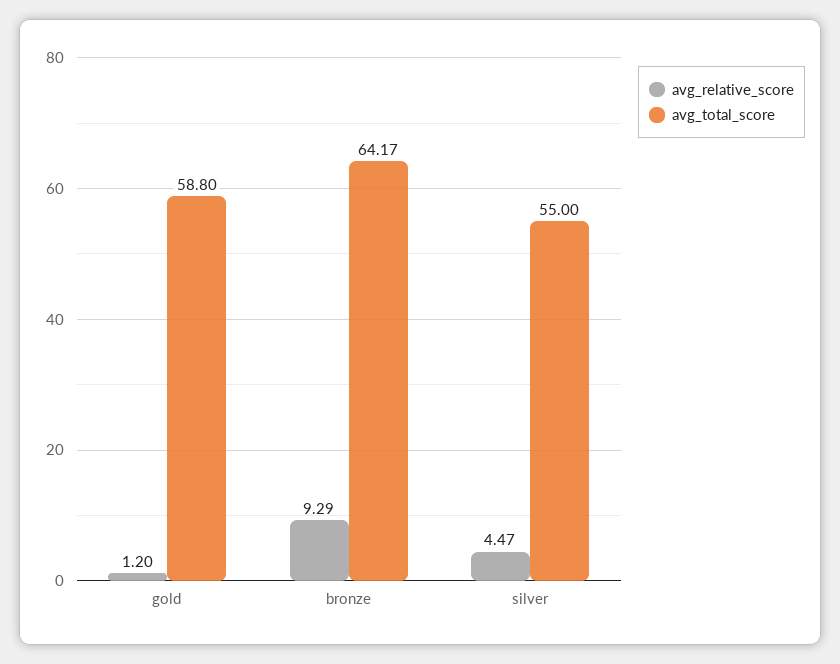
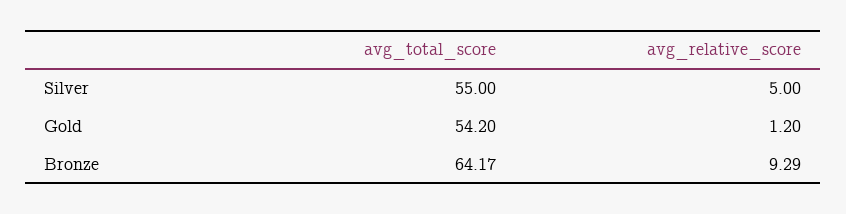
  {
    "avg_relative_score": {
      "gold": 1.2,
      "bronze": 9.29,
-     "silver": 4.47
+     "silver": 5
    },
    "avg_total_score": {
-     "gold": 58.8,
+     "gold": 54.2,
      "bronze": 64.17,
      "silver": 55
    }
  }

